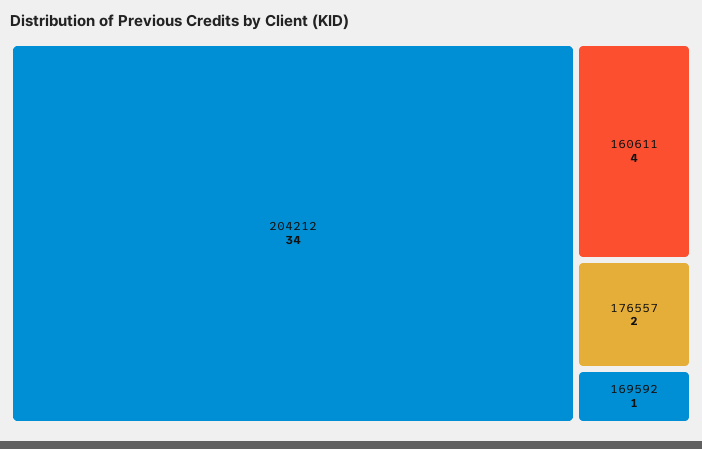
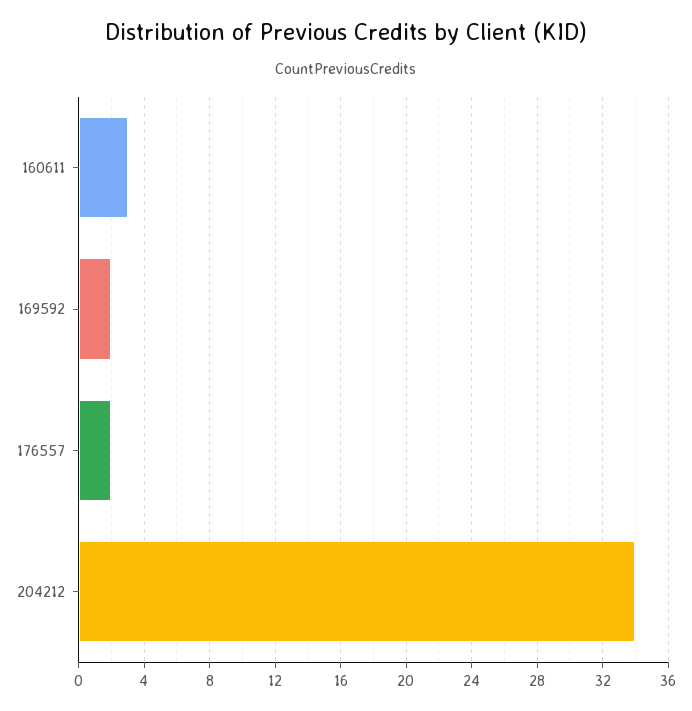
  {
    "204212": 34,
-   "160611": 4,
+   "160611": 3,
    "176557": 2,
-   "169592": 1
+   "169592": 2
  }

